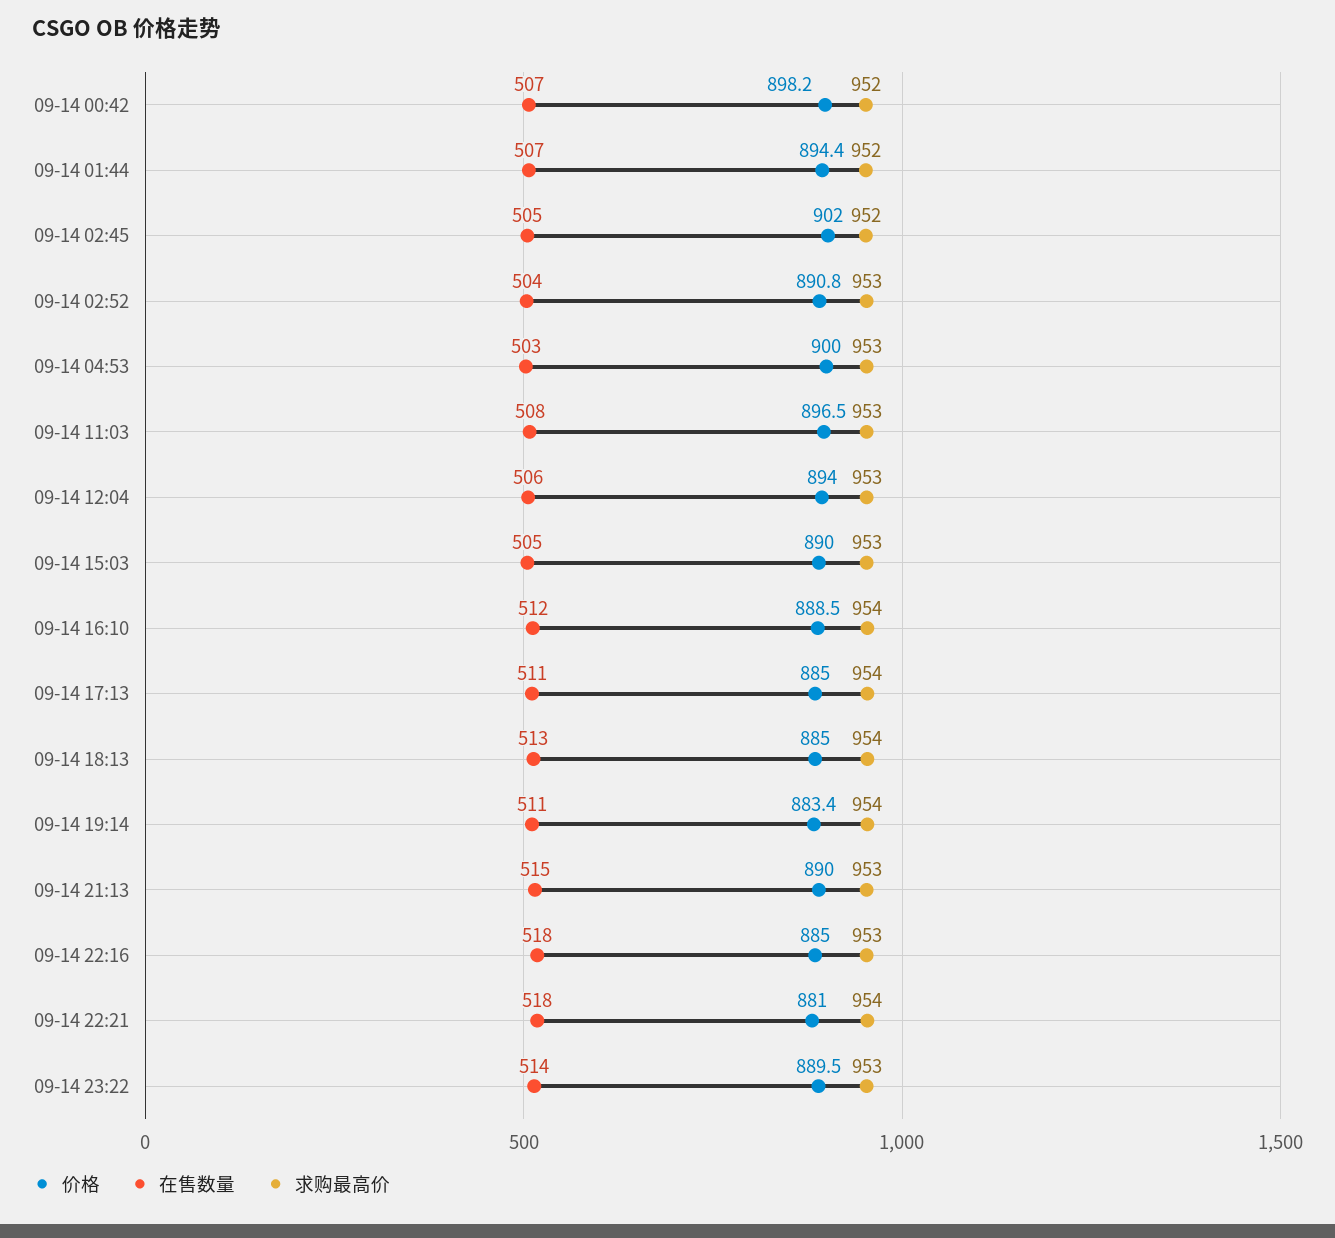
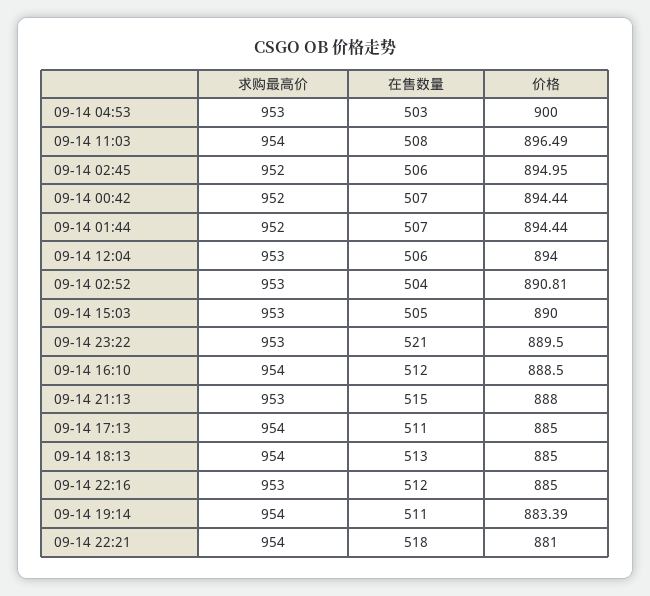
  {
    "价格": {
-     "09-14 00:42": 898.2,
+     "09-14 00:42": 894.44,
      "09-14 01:44": 894.44,
-     "09-14 02:45": 902,
+     "09-14 02:45": 894.95,
      "09-14 02:52": 890.81,
      "09-14 04:53": 900,
      "09-14 11:03": 896.49,
      "09-14 12:04": 894,
      "09-14 15:03": 890,
      "09-14 16:10": 888.5,
      "09-14 17:13": 885,
      "09-14 18:13": 885,
      "09-14 19:14": 883.39,
-     "09-14 21:13": 890,
+     "09-14 21:13": 888,
      "09-14 22:16": 885,
      "09-14 22:21": 881,
      "09-14 23:22": 889.5
    },
    "在售数量": {
      "09-14 00:42": 507,
      "09-14 01:44": 507,
-     "09-14 02:45": 505,
+     "09-14 02:45": 506,
      "09-14 02:52": 504,
      "09-14 04:53": 503,
      "09-14 11:03": 508,
      "09-14 12:04": 506,
      "09-14 15:03": 505,
      "09-14 16:10": 512,
      "09-14 17:13": 511,
      "09-14 18:13": 513,
      "09-14 19:14": 511,
      "09-14 21:13": 515,
-     "09-14 22:16": 518,
+     "09-14 22:16": 512,
      "09-14 22:21": 518,
-     "09-14 23:22": 514
+     "09-14 23:22": 521
    },
    "求购最高价": {
      "09-14 00:42": 952,
      "09-14 01:44": 952,
      "09-14 02:45": 952,
      "09-14 02:52": 953,
      "09-14 04:53": 953,
-     "09-14 11:03": 953,
+     "09-14 11:03": 954,
      "09-14 12:04": 953,
      "09-14 15:03": 953,
      "09-14 16:10": 954,
      "09-14 17:13": 954,
      "09-14 18:13": 954,
      "09-14 19:14": 954,
      "09-14 21:13": 953,
      "09-14 22:16": 953,
      "09-14 22:21": 954,
      "09-14 23:22": 953
    }
  }

